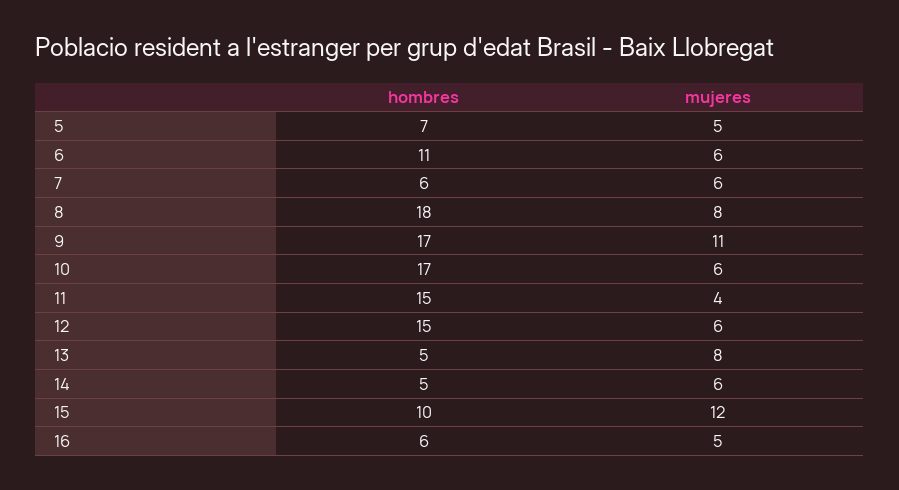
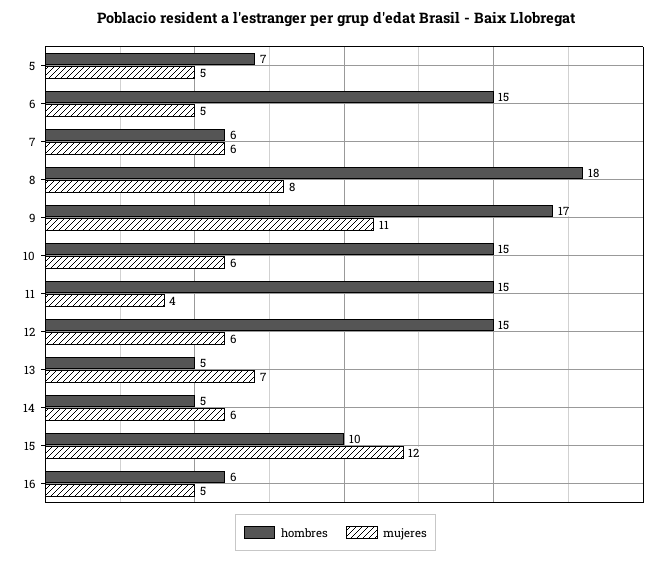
  {
    "hombres": {
      "5": 7,
-     "6": 11,
+     "6": 15,
      "7": 6,
      "8": 18,
      "9": 17,
-     "10": 17,
+     "10": 15,
      "11": 15,
      "12": 15,
      "13": 5,
      "14": 5,
      "15": 10,
      "16": 6
    },
    "mujeres": {
      "5": 5,
-     "6": 6,
+     "6": 5,
      "7": 6,
      "8": 8,
      "9": 11,
      "10": 6,
      "11": 4,
      "12": 6,
-     "13": 8,
+     "13": 7,
      "14": 6,
      "15": 12,
      "16": 5
    }
  }

